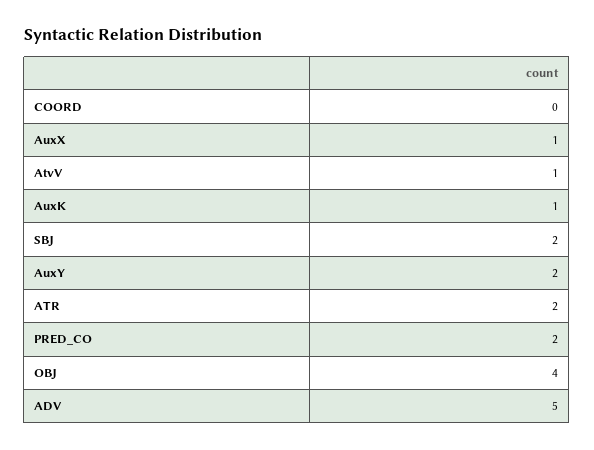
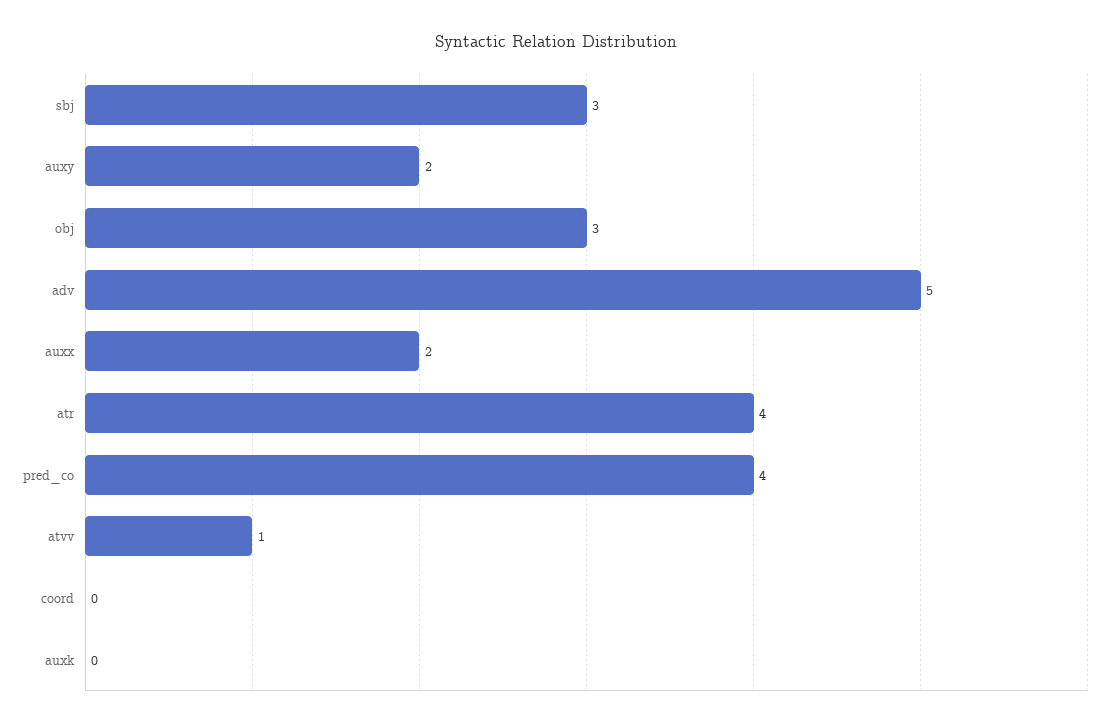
  {
    "COORD": 0,
-   "AuxX": 1,
+   "AuxX": 2,
    "AtvV": 1,
-   "AuxK": 1,
+   "AuxK": 0,
-   "SBJ": 2,
+   "SBJ": 3,
    "AuxY": 2,
-   "ATR": 2,
+   "ATR": 4,
-   "PRED_CO": 2,
+   "PRED_CO": 4,
-   "OBJ": 4,
+   "OBJ": 3,
    "ADV": 5
  }

